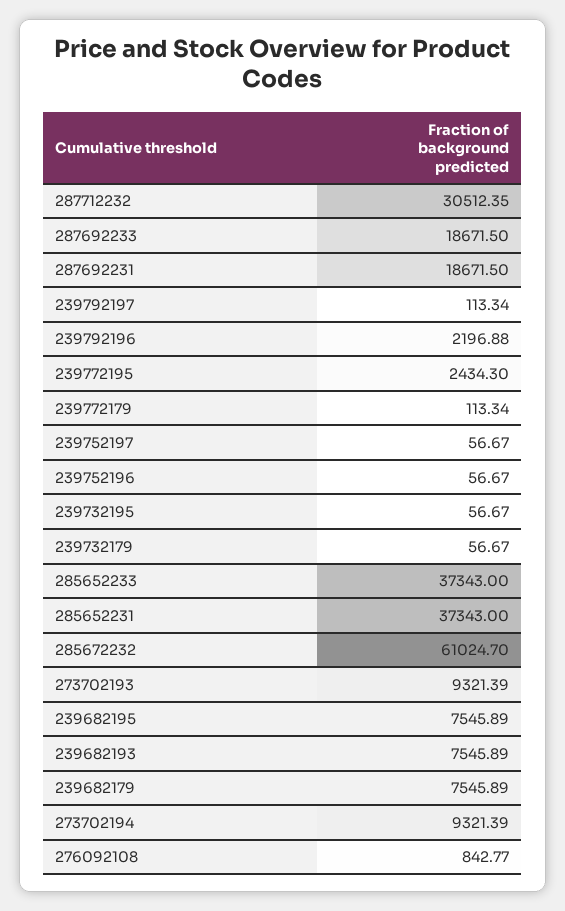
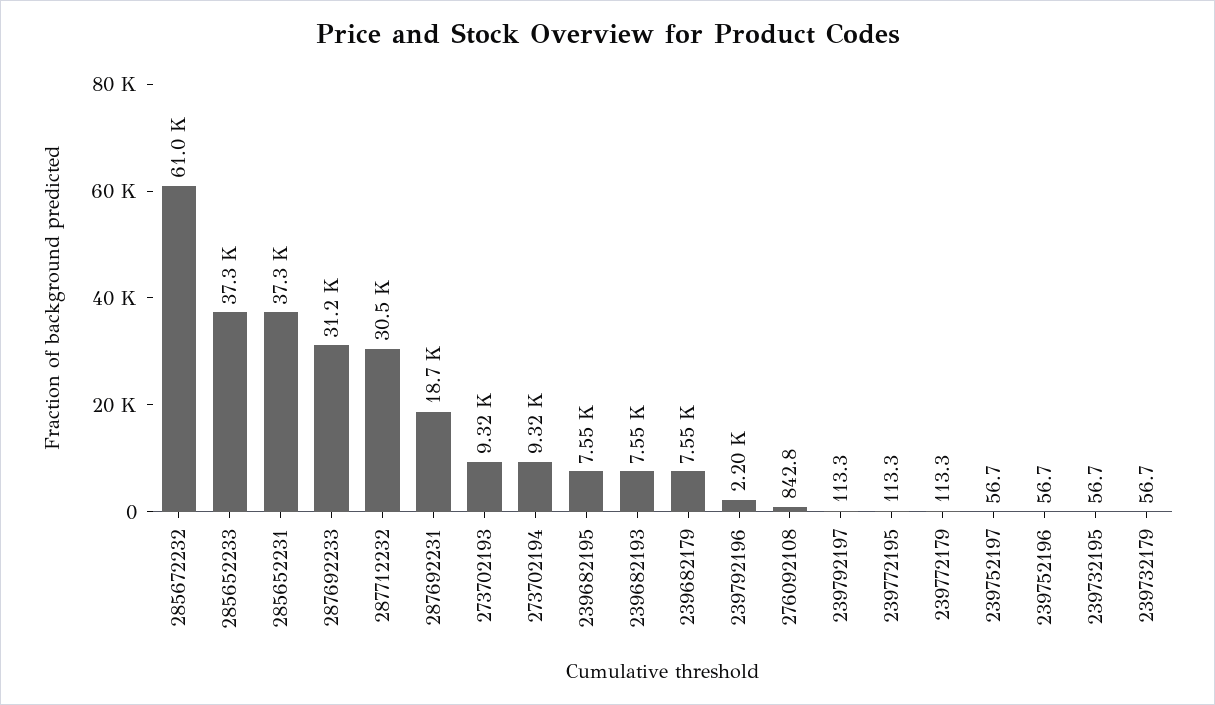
  {
    "287712232": 30512.35,
-   "287692233": 18671.5,
+   "287692233": 31200,
    "287692231": 18671.5,
    "239792197": 113.34,
    "239792196": 2196.88,
-   "239772195": 2434.3,
+   "239772195": 113.3,
    "239772179": 113.34,
    "239752197": 56.67,
    "239752196": 56.67,
    "239732195": 56.67,
    "239732179": 56.67,
    "285652233": 37343,
    "285652231": 37343,
    "285672232": 61024.7,
    "273702193": 9321.39,
    "239682195": 7545.89,
    "239682193": 7545.89,
    "239682179": 7545.89,
    "273702194": 9321.39,
    "276092108": 842.77
  }

